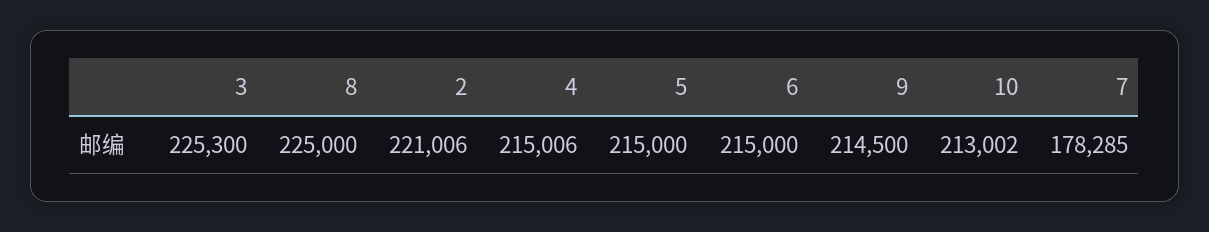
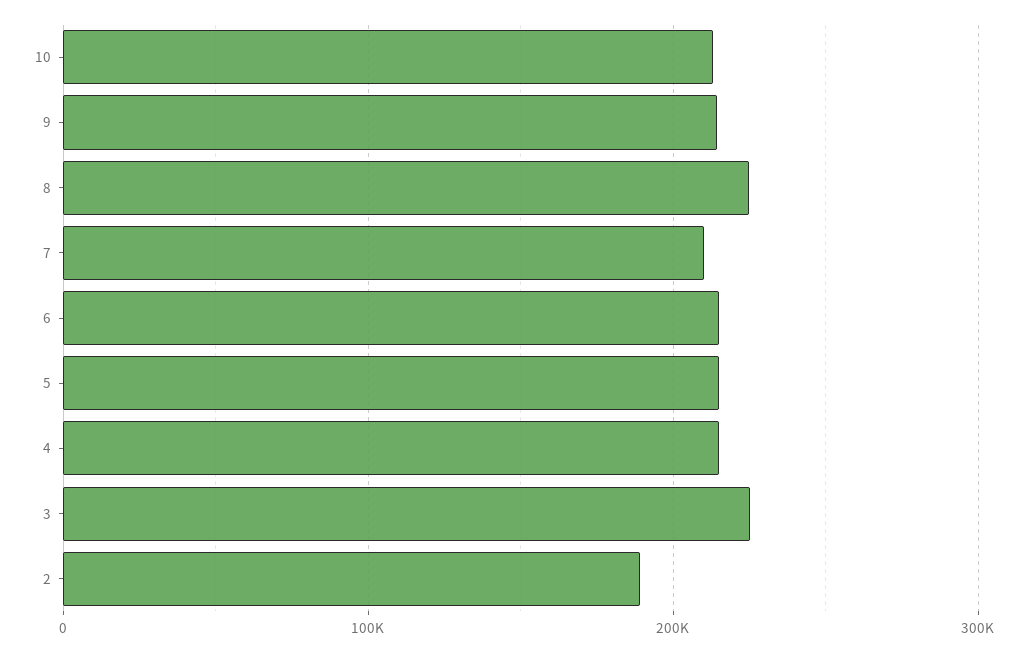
  {
    "3": 225300,
    "8": 225000,
-   "2": 221006,
+   "2": 190000,
    "4": 215006,
    "5": 215000,
    "6": 215000,
    "9": 214500,
    "10": 213002,
-   "7": 178285
+   "7": 210000
  }

